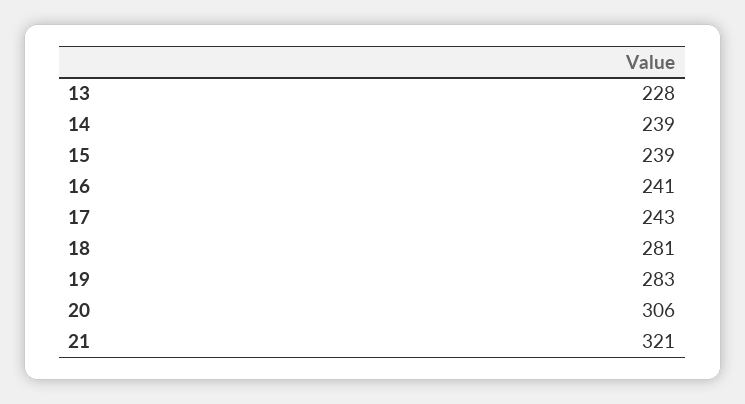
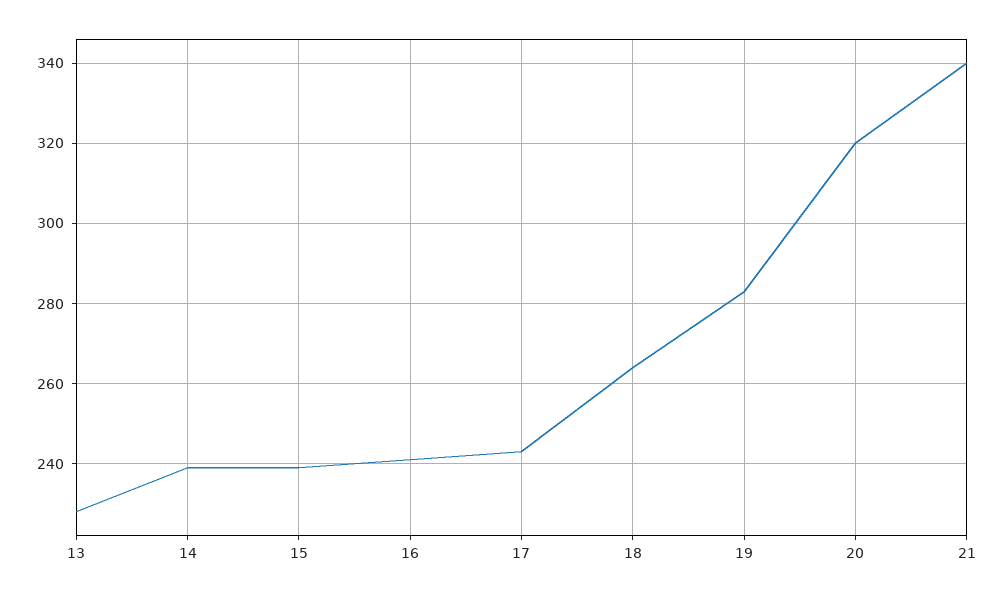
  {
    "13": 228,
    "14": 239,
    "15": 239,
    "16": 241,
    "17": 243,
-   "18": 281,
+   "18": 265,
    "19": 283,
-   "20": 306,
+   "20": 320,
-   "21": 321
+   "21": 340
  }

